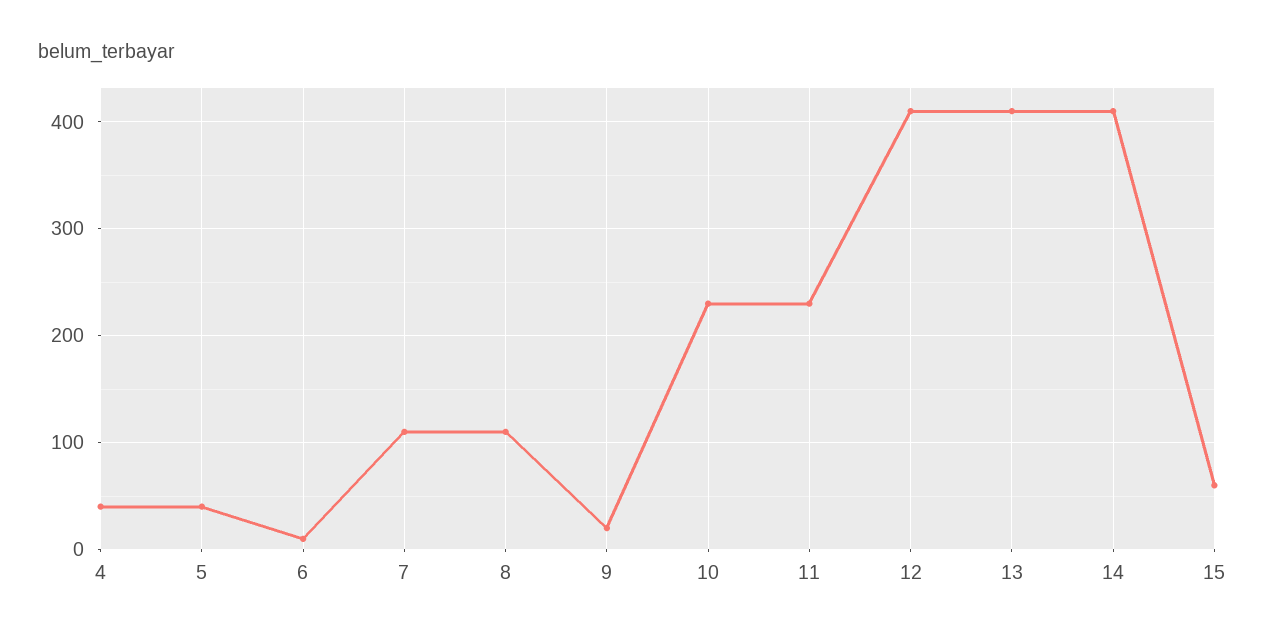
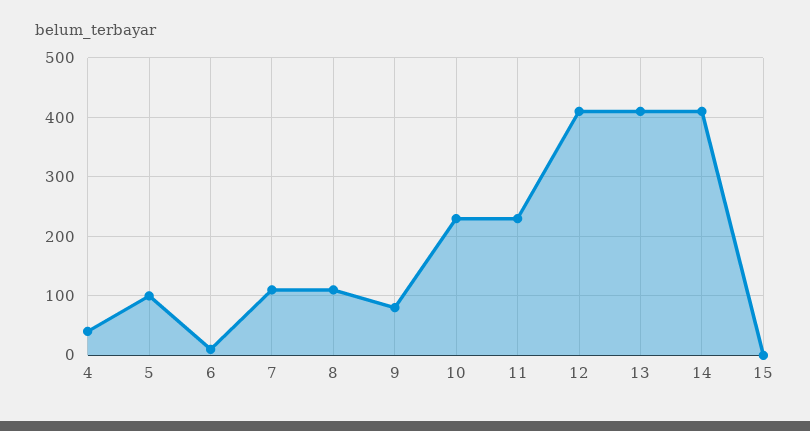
  {
    "4": 40,
-   "5": 40,
+   "5": 100,
    "6": 10,
    "7": 110,
    "8": 110,
-   "9": 20,
+   "9": 80,
    "10": 230,
    "11": 230,
    "12": 410,
    "13": 410,
    "14": 410,
-   "15": 60
+   "15": 0
  }

